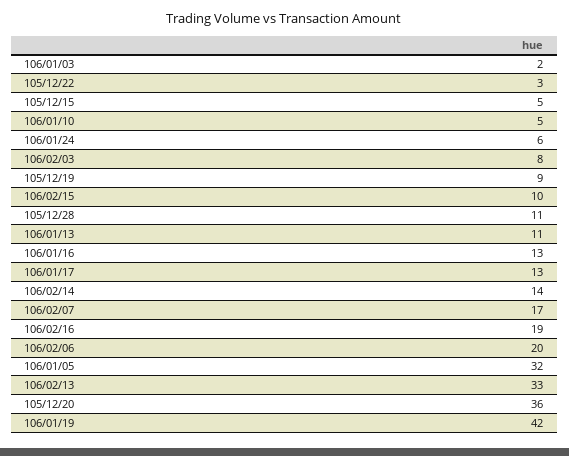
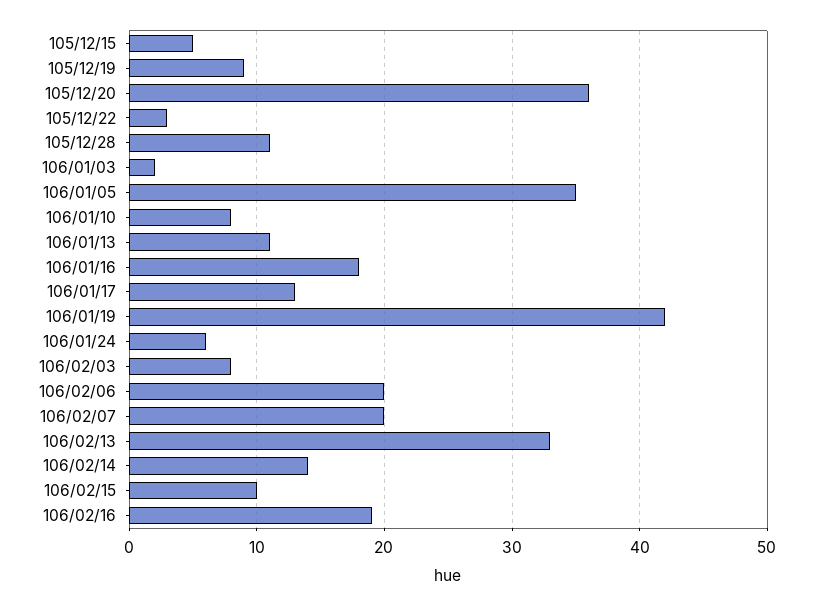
  {
    "106/01/03": 2,
    "105/12/22": 3,
    "105/12/15": 5,
-   "106/01/10": 5,
+   "106/01/10": 8,
    "106/01/24": 6,
    "106/02/03": 8,
    "105/12/19": 9,
    "106/02/15": 10,
    "105/12/28": 11,
    "106/01/13": 11,
-   "106/01/16": 13,
+   "106/01/16": 18,
    "106/01/17": 13,
    "106/02/14": 14,
-   "106/02/07": 17,
+   "106/02/07": 20,
    "106/02/16": 19,
    "106/02/06": 20,
-   "106/01/05": 32,
+   "106/01/05": 35,
    "106/02/13": 33,
    "105/12/20": 36,
    "106/01/19": 42
  }

